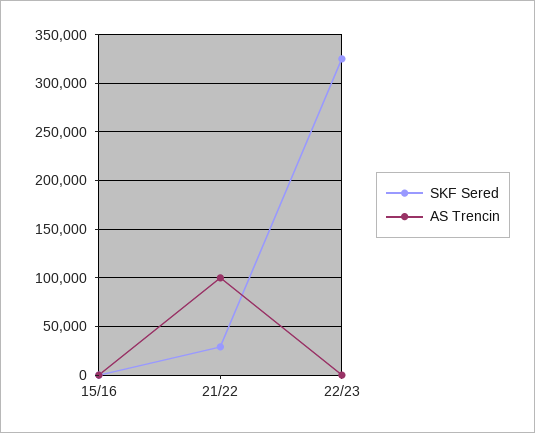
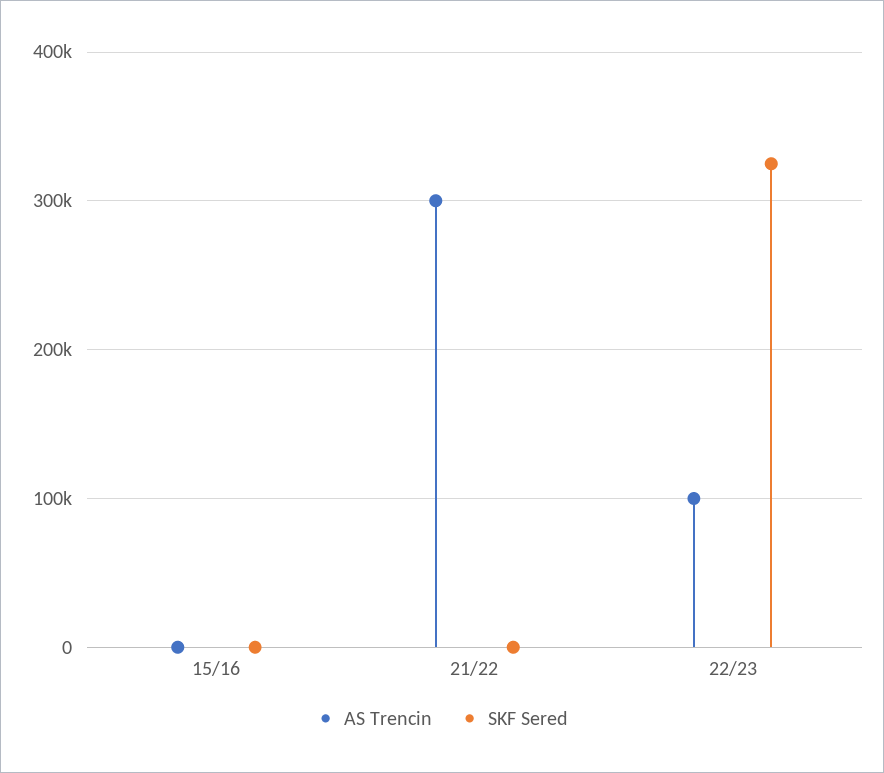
  {
    "SKF Sered": {
      "15/16": 0,
-     "21/22": 30000,
+     "21/22": 0,
      "22/23": 330000
    },
    "AS Trencin": {
      "15/16": 0,
-     "21/22": 100000,
+     "21/22": 300000,
-     "22/23": 0
+     "22/23": 100000
    }
  }

